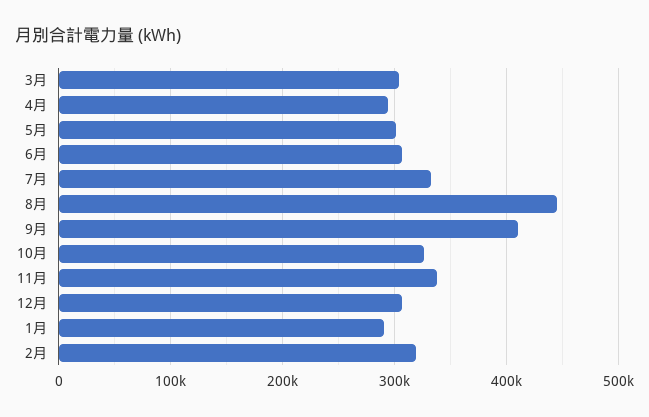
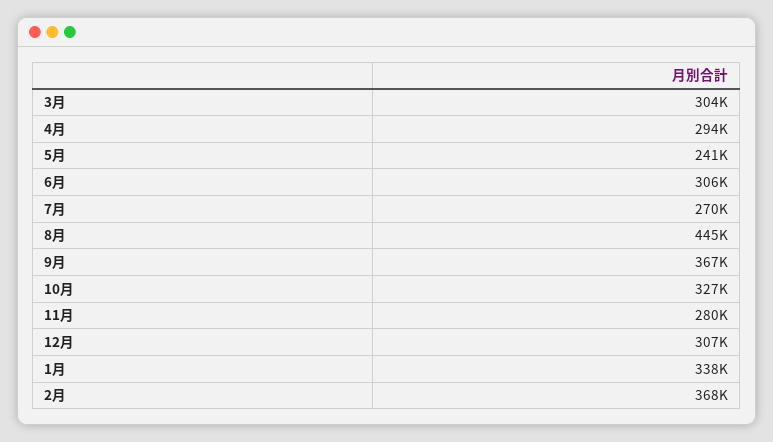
  {
    "3月": 304000,
    "4月": 294000,
-   "5月": 300000,
+   "5月": 241000,
    "6月": 306000,
-   "7月": 330000,
+   "7月": 270000,
    "8月": 445000,
-   "9月": 410000,
+   "9月": 367000,
    "10月": 327000,
-   "11月": 340000,
+   "11月": 280000,
    "12月": 307000,
-   "1月": 290000,
+   "1月": 338000,
-   "2月": 320000
+   "2月": 368000
  }

